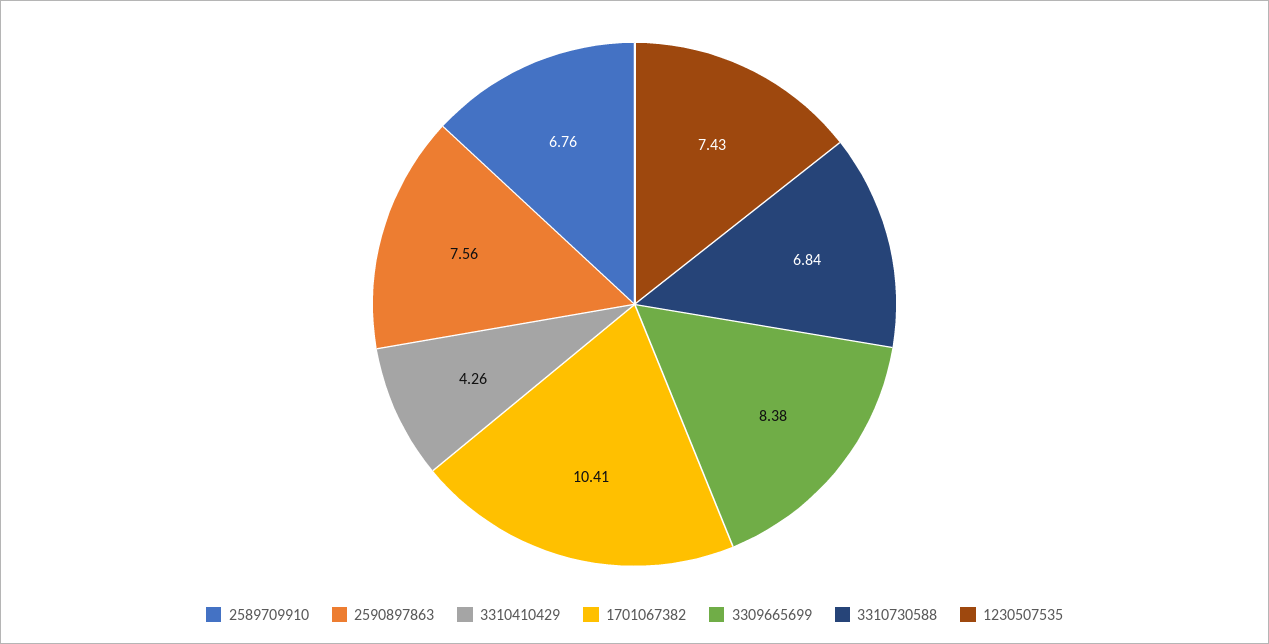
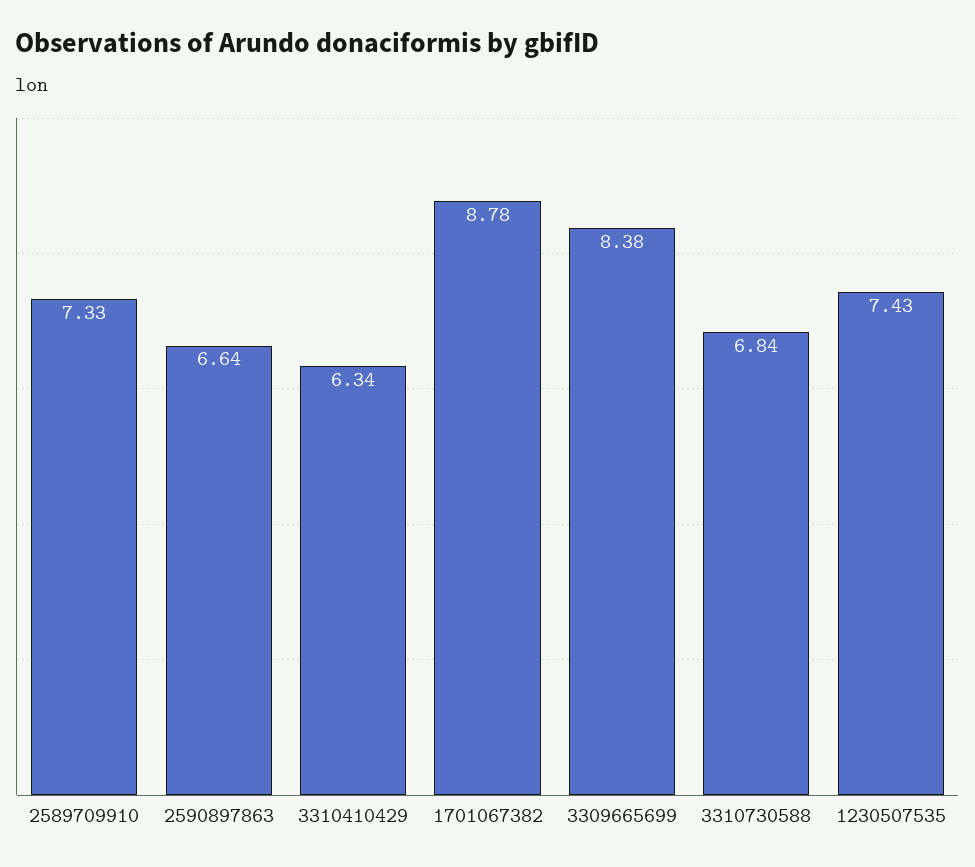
  {
-   "2589709910": 6.76,
+   "2589709910": 7.33,
-   "2590897863": 7.56,
+   "2590897863": 6.64,
-   "3310410429": 4.26,
+   "3310410429": 6.34,
-   "1701067382": 10.41,
+   "1701067382": 8.78,
    "3309665699": 8.38,
    "3310730588": 6.84,
    "1230507535": 7.43
  }

